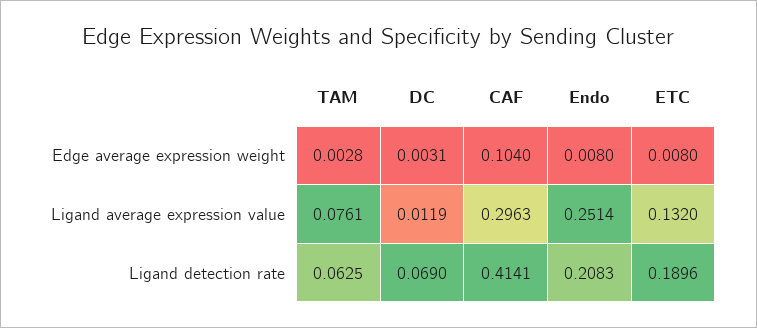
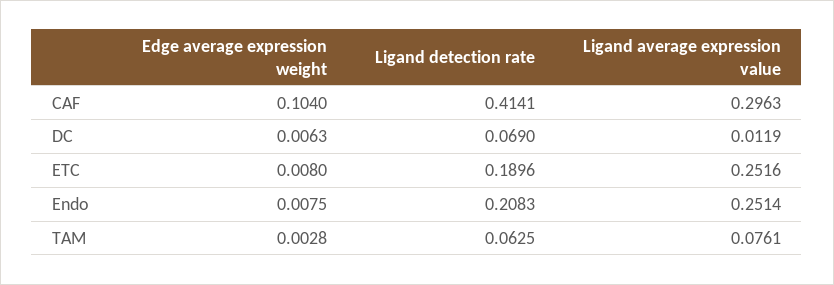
  {
    "TAM": {
      "Edge average expression weight": 0.0028,
      "Ligand average expression value": 0.0761,
      "Ligand detection rate": 0.0625
    },
    "DC": {
-     "Edge average expression weight": 0.0031,
+     "Edge average expression weight": 0.0063,
      "Ligand average expression value": 0.0119,
      "Ligand detection rate": 0.069
    },
    "CAF": {
      "Edge average expression weight": 0.104,
      "Ligand average expression value": 0.2963,
      "Ligand detection rate": 0.4141
    },
    "Endo": {
-     "Edge average expression weight": 0.008,
+     "Edge average expression weight": 0.0075,
      "Ligand average expression value": 0.2514,
      "Ligand detection rate": 0.2083
    },
    "ETC": {
      "Edge average expression weight": 0.008,
-     "Ligand average expression value": 0.132,
+     "Ligand average expression value": 0.2516,
      "Ligand detection rate": 0.1896
    }
  }

